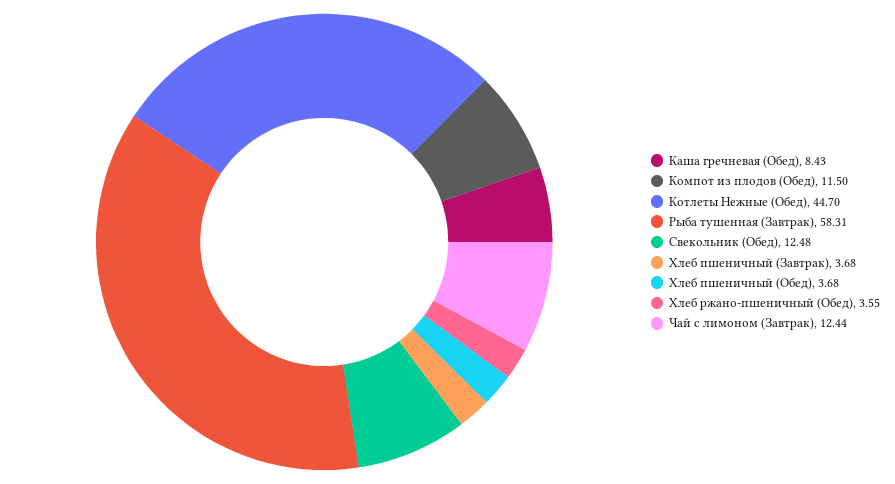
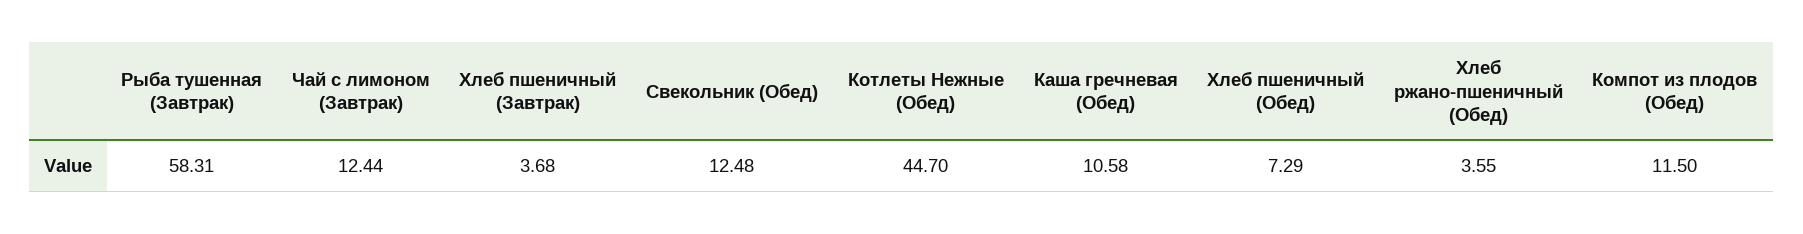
  {
-   "Каша гречневая (Обед)": 8.43,
+   "Каша гречневая (Обед)": 10.58,
    "Компот из плодов (Обед)": 11.5,
    "Котлеты Нежные (Обед)": 44.7,
    "Рыба тушенная (Завтрак)": 58.31,
    "Свекольник (Обед)": 12.48,
    "Хлеб пшеничный (Завтрак)": 3.68,
-   "Хлеб пшеничный (Обед)": 3.68,
+   "Хлеб пшеничный (Обед)": 7.29,
    "Хлеб ржано-пшеничный (Обед)": 3.55,
    "Чай с лимоном (Завтрак)": 12.44
  }

